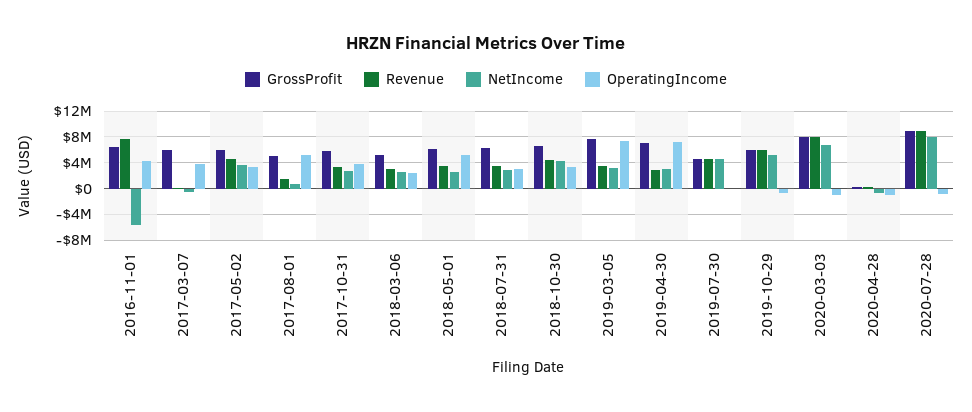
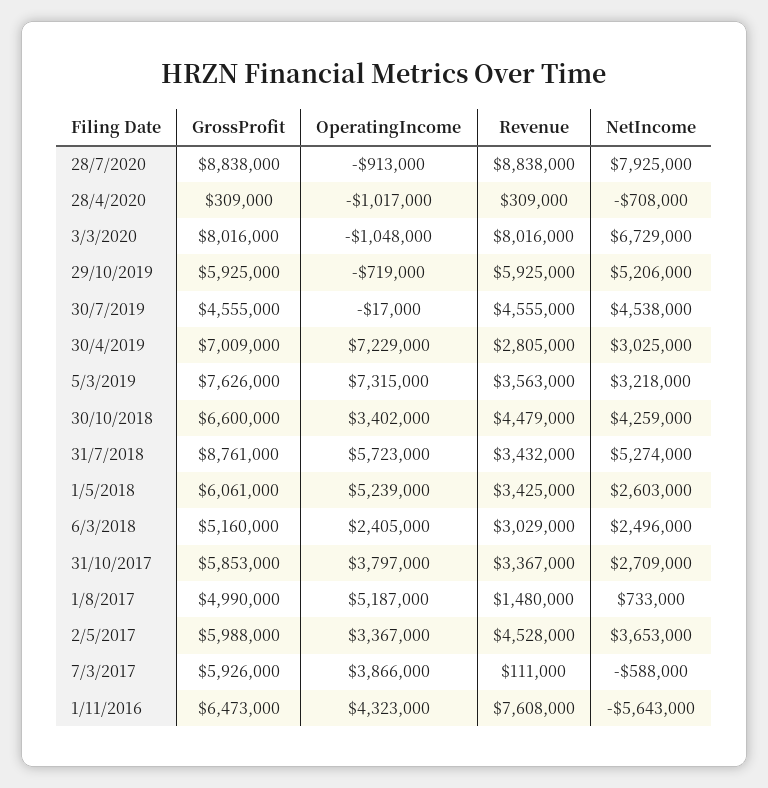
  {
    "GrossProfit": {
      "2016-11-01": 6473000,
      "2017-03-07": 5926000,
      "2017-05-02": 5988000,
      "2017-08-01": 4990000,
      "2017-10-31": 5853000,
      "2018-03-06": 5160000,
      "2018-05-01": 6061000,
-     "2018-07-31": 6000000,
+     "2018-07-31": 8761000,
      "2018-10-30": 6600000,
      "2019-03-05": 7626000,
      "2019-04-30": 7009000,
      "2019-07-30": 4555000,
      "2019-10-29": 5925000,
      "2020-03-03": 8016000,
      "2020-04-28": 309000,
      "2020-07-28": 8838000
    },
    "Revenue": {
      "2016-11-01": 7608000,
      "2017-03-07": 111000,
      "2017-05-02": 4528000,
      "2017-08-01": 1480000,
      "2017-10-31": 3367000,
      "2018-03-06": 3029000,
      "2018-05-01": 3425000,
      "2018-07-31": 3432000,
      "2018-10-30": 4479000,
      "2019-03-05": 3563000,
      "2019-04-30": 2805000,
      "2019-07-30": 4555000,
      "2019-10-29": 5925000,
      "2020-03-03": 8016000,
      "2020-04-28": 309000,
      "2020-07-28": 8838000
    },
    "NetIncome": {
      "2016-11-01": -5643000,
      "2017-03-07": -588000,
      "2017-05-02": 3653000,
      "2017-08-01": 733000,
      "2017-10-31": 2709000,
      "2018-03-06": 2496000,
      "2018-05-01": 2603000,
-     "2018-07-31": 3000000,
+     "2018-07-31": 5274000,
      "2018-10-30": 4259000,
      "2019-03-05": 3218000,
      "2019-04-30": 3025000,
      "2019-07-30": 4538000,
      "2019-10-29": 5206000,
      "2020-03-03": 6729000,
      "2020-04-28": -708000,
      "2020-07-28": 7925000
    },
    "OperatingIncome": {
      "2016-11-01": 4323000,
      "2017-03-07": 3866000,
      "2017-05-02": 3367000,
      "2017-08-01": 5187000,
      "2017-10-31": 3797000,
      "2018-03-06": 2405000,
      "2018-05-01": 5239000,
-     "2018-07-31": 3000000,
+     "2018-07-31": 5723000,
      "2018-10-30": 3402000,
      "2019-03-05": 7315000,
      "2019-04-30": 7229000,
      "2019-07-30": -17000,
      "2019-10-29": -719000,
      "2020-03-03": -1048000,
      "2020-04-28": -1017000,
      "2020-07-28": -913000
    }
  }

